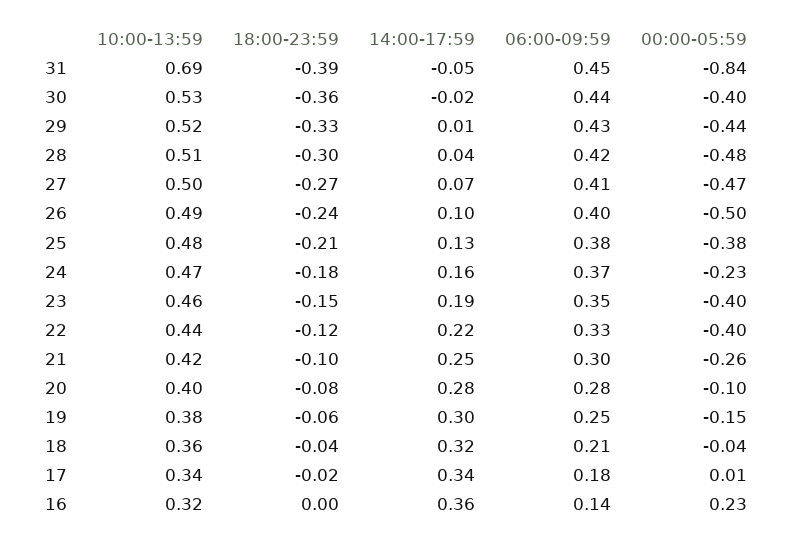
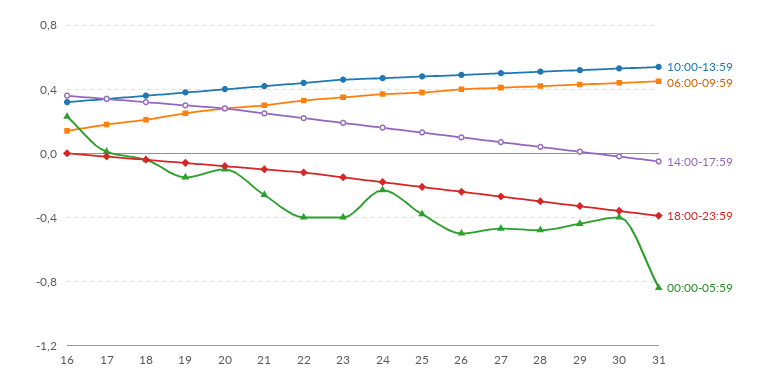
  {
    "10:00-13:59": {
-     "31": 0.69,
+     "31": 0.55,
      "30": 0.53,
      "29": 0.52,
      "28": 0.51,
      "27": 0.5,
      "26": 0.49,
      "25": 0.48,
      "24": 0.47,
      "23": 0.46,
      "22": 0.44,
      "21": 0.42,
      "20": 0.4,
      "19": 0.38,
      "18": 0.36,
      "17": 0.34,
      "16": 0.32
    },
    "18:00-23:59": {
      "31": -0.39,
      "30": -0.36,
      "29": -0.33,
      "28": -0.3,
      "27": -0.27,
      "26": -0.24,
      "25": -0.21,
      "24": -0.18,
      "23": -0.15,
      "22": -0.12,
      "21": -0.1,
      "20": -0.08,
      "19": -0.06,
      "18": -0.04,
      "17": -0.02,
      "16": 0
    },
    "14:00-17:59": {
      "31": -0.05,
      "30": -0.02,
      "29": 0.01,
      "28": 0.04,
      "27": 0.07,
      "26": 0.1,
      "25": 0.13,
      "24": 0.16,
      "23": 0.19,
      "22": 0.22,
      "21": 0.25,
      "20": 0.28,
      "19": 0.3,
      "18": 0.32,
      "17": 0.34,
      "16": 0.36
    },
    "06:00-09:59": {
      "31": 0.45,
      "30": 0.44,
      "29": 0.43,
      "28": 0.42,
      "27": 0.41,
      "26": 0.4,
      "25": 0.38,
      "24": 0.37,
      "23": 0.35,
      "22": 0.33,
      "21": 0.3,
      "20": 0.28,
      "19": 0.25,
      "18": 0.21,
      "17": 0.18,
      "16": 0.14
    },
    "00:00-05:59": {
      "31": -0.84,
      "30": -0.4,
      "29": -0.44,
      "28": -0.48,
      "27": -0.47,
      "26": -0.5,
      "25": -0.38,
      "24": -0.23,
      "23": -0.4,
      "22": -0.4,
      "21": -0.26,
      "20": -0.1,
      "19": -0.15,
      "18": -0.04,
      "17": 0.01,
      "16": 0.23
    }
  }

